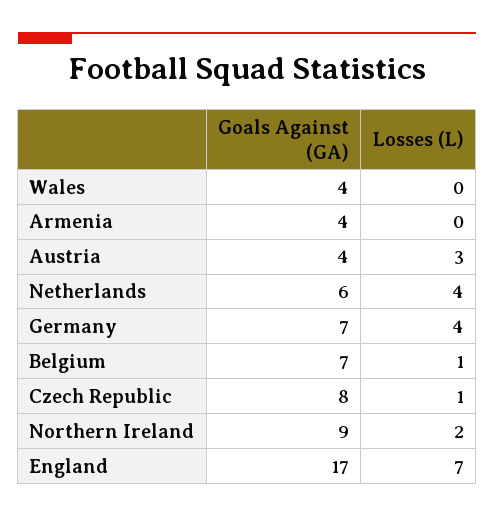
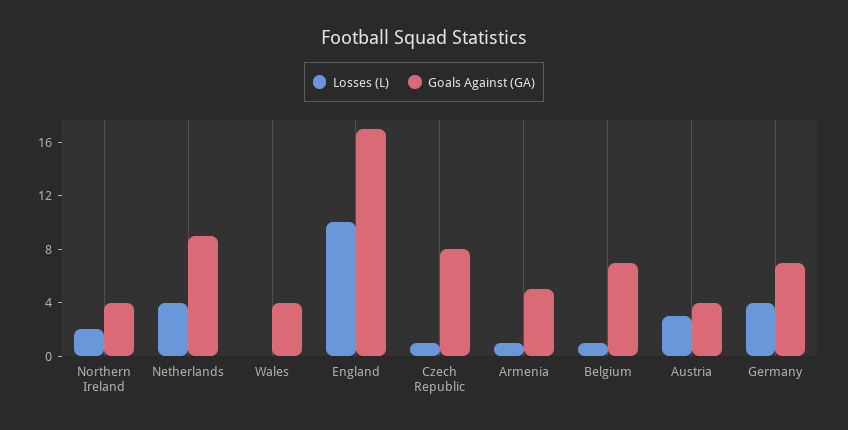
  {
    "Goals Against (GA)": {
      "Wales": 4,
-     "Armenia": 4,
+     "Armenia": 5,
      "Austria": 4,
-     "Netherlands": 6,
+     "Netherlands": 9,
      "Germany": 7,
      "Belgium": 7,
      "Czech Republic": 8,
-     "Northern Ireland": 9,
+     "Northern Ireland": 4,
      "England": 17
    },
    "Losses (L)": {
      "Wales": 0,
-     "Armenia": 0,
+     "Armenia": 1,
      "Austria": 3,
      "Netherlands": 4,
      "Germany": 4,
      "Belgium": 1,
      "Czech Republic": 1,
      "Northern Ireland": 2,
-     "England": 7
+     "England": 10
    }
  }

